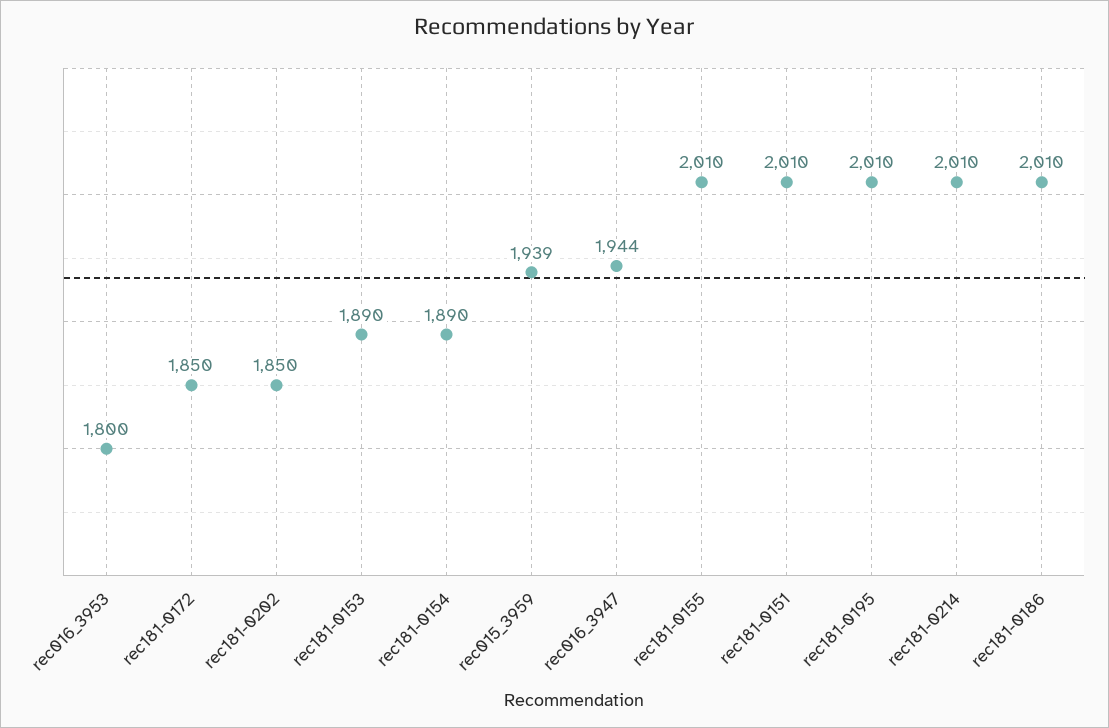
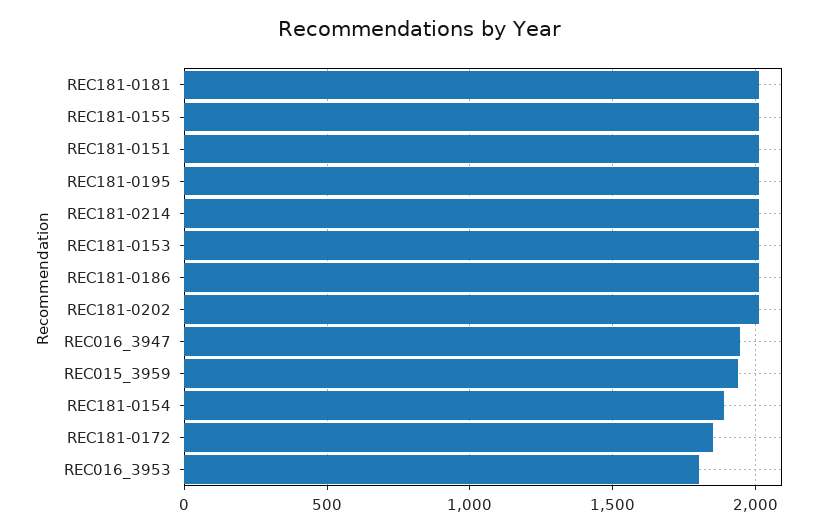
  {
    "rec016_3953": 1800,
    "rec181-0172": 1850,
-   "rec181-0202": 1850,
+   "rec181-0202": 2000,
-   "rec181-0153": 1890,
+   "rec181-0153": 2000,
    "rec181-0154": 1890,
    "rec015_3959": 1939,
    "rec016_3947": 1944,
    "rec181-0155": 2010,
    "rec181-0151": 2010,
    "rec181-0195": 2010,
    "rec181-0214": 2010,
-   "rec181-0186": 2010
+   "rec181-0186": 2010,
+   "REC181-0181": 2000
  }

